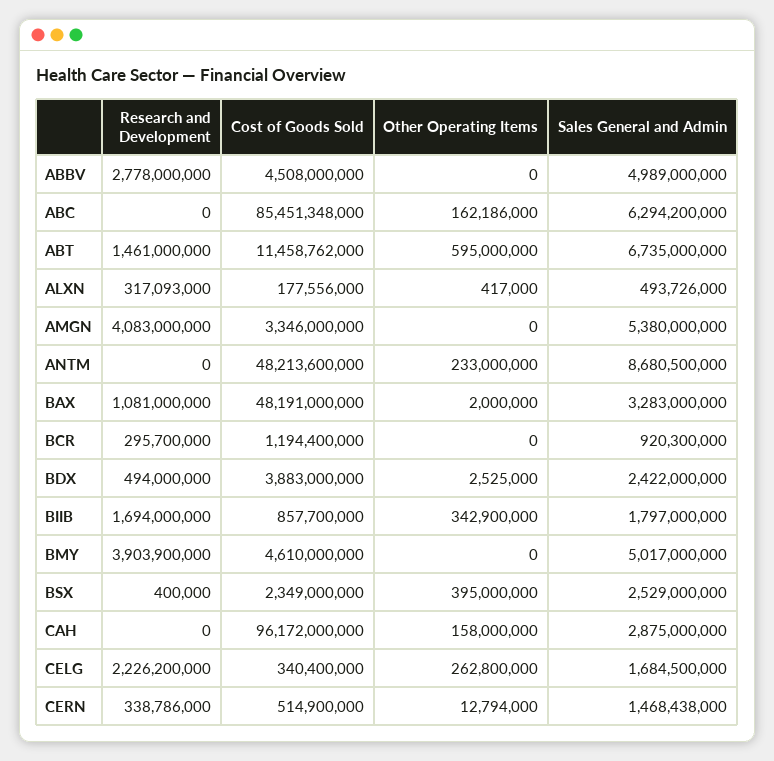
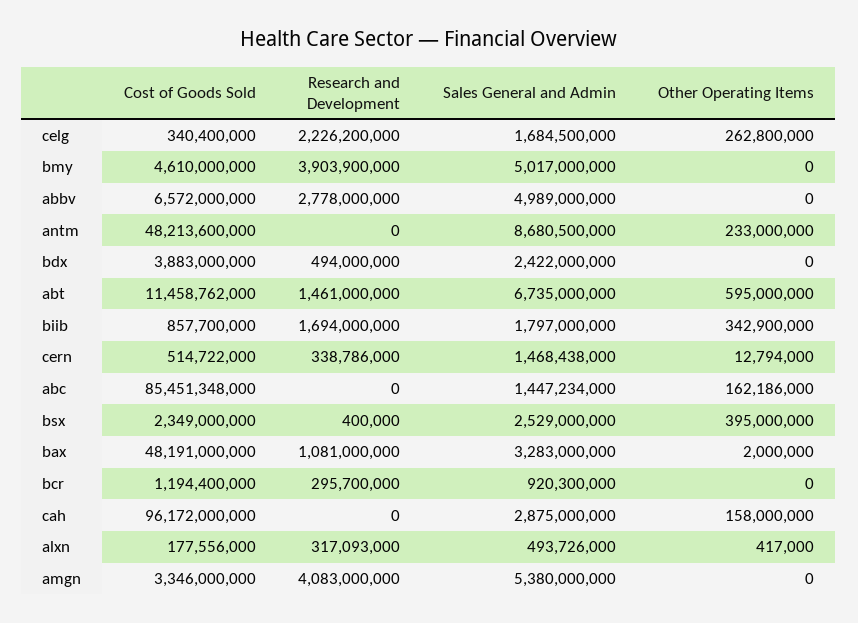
  {
    "Research and Development": {
      "ABBV": 2778000000,
      "ABC": 0,
      "ABT": 1461000000,
      "ALXN": 317093000,
      "AMGN": 4083000000,
      "ANTM": 0,
      "BAX": 1081000000,
      "BCR": 295700000,
      "BDX": 494000000,
      "BIIB": 1694000000,
      "BMY": 3903900000,
      "BSX": 400000,
      "CAH": 0,
      "CELG": 2226200000,
      "CERN": 338786000
    },
    "Cost of Goods Sold": {
-     "ABBV": 4508000000,
+     "ABBV": 6572000000,
      "ABC": 85451348000,
      "ABT": 11458762000,
      "ALXN": 177556000,
      "AMGN": 3346000000,
      "ANTM": 48213600000,
      "BAX": 48191000000,
      "BCR": 1194400000,
      "BDX": 3883000000,
      "BIIB": 857700000,
      "BMY": 4610000000,
      "BSX": 2349000000,
      "CAH": 96172000000,
      "CELG": 340400000,
-     "CERN": 514900000
+     "CERN": 514722000
    },
    "Other Operating Items": {
      "ABBV": 0,
      "ABC": 162186000,
      "ABT": 595000000,
      "ALXN": 417000,
      "AMGN": 0,
      "ANTM": 233000000,
      "BAX": 2000000,
      "BCR": 0,
-     "BDX": 2525000,
+     "BDX": 0,
      "BIIB": 342900000,
      "BMY": 0,
      "BSX": 395000000,
      "CAH": 158000000,
      "CELG": 262800000,
      "CERN": 12794000
    },
    "Sales General and Admin": {
      "ABBV": 4989000000,
-     "ABC": 6294200000,
+     "ABC": 1447234000,
      "ABT": 6735000000,
      "ALXN": 493726000,
      "AMGN": 5380000000,
      "ANTM": 8680500000,
      "BAX": 3283000000,
      "BCR": 920300000,
      "BDX": 2422000000,
      "BIIB": 1797000000,
      "BMY": 5017000000,
      "BSX": 2529000000,
      "CAH": 2875000000,
      "CELG": 1684500000,
      "CERN": 1468438000
    }
  }

